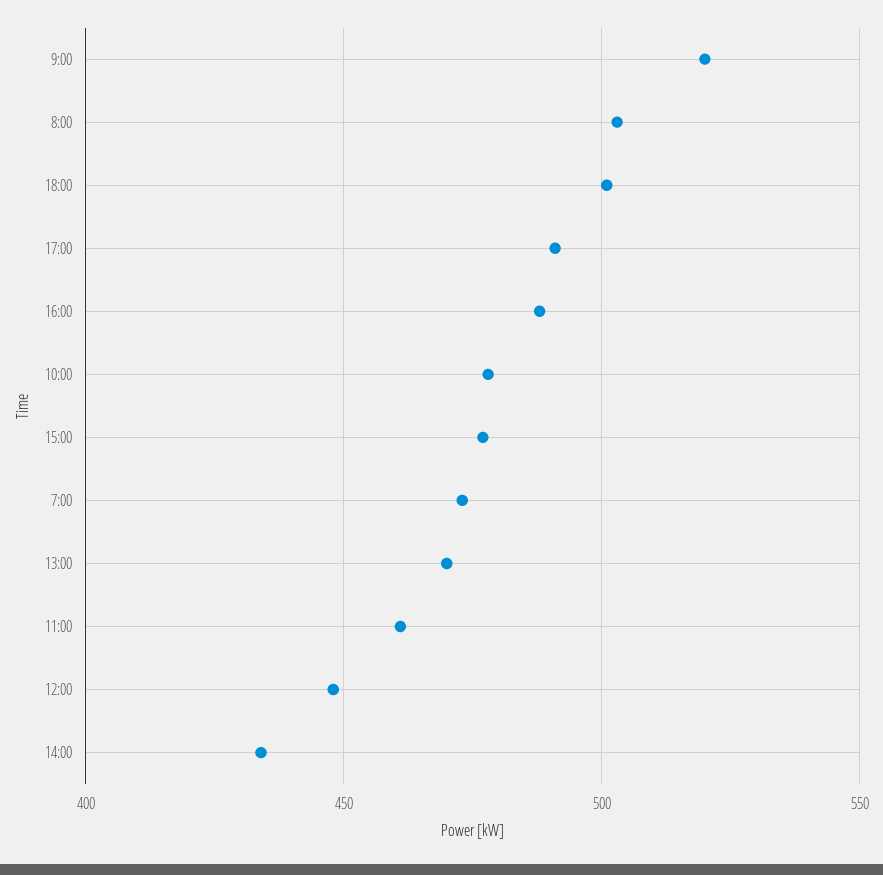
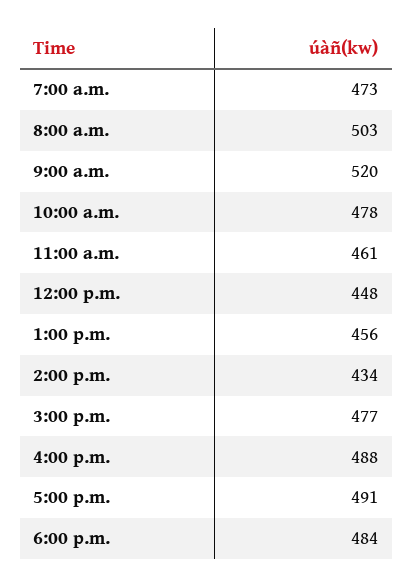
  {
    "9:00": 520,
    "8:00": 503,
-   "18:00": 500,
+   "18:00": 484,
    "17:00": 491,
    "16:00": 488,
    "10:00": 478,
    "15:00": 477,
    "7:00": 473,
-   "13:00": 470,
+   "13:00": 456,
    "11:00": 461,
    "12:00": 448,
    "14:00": 434
  }

